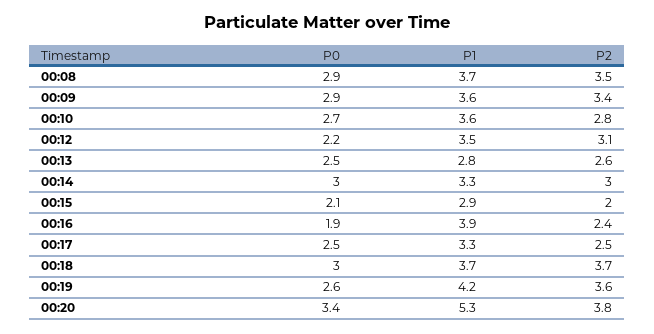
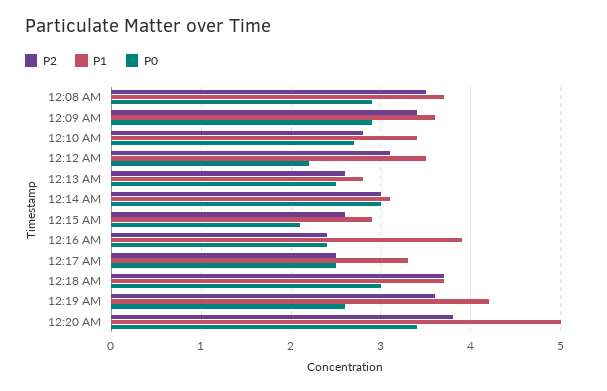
  {
    "P0": {
      "00:08": 2.9,
      "00:09": 2.9,
      "00:10": 2.7,
      "00:12": 2.2,
      "00:13": 2.5,
      "00:14": 3,
      "00:15": 2.1,
-     "00:16": 1.9,
+     "00:16": 2.4,
      "00:17": 2.5,
      "00:18": 3,
      "00:19": 2.6,
      "00:20": 3.4
    },
    "P1": {
      "00:08": 3.7,
      "00:09": 3.6,
-     "00:10": 3.6,
+     "00:10": 3.4,
      "00:12": 3.5,
      "00:13": 2.8,
-     "00:14": 3.3,
+     "00:14": 3.1,
      "00:15": 2.9,
      "00:16": 3.9,
      "00:17": 3.3,
      "00:18": 3.7,
      "00:19": 4.2,
-     "00:20": 5.3
+     "00:20": 5
    },
    "P2": {
      "00:08": 3.5,
      "00:09": 3.4,
      "00:10": 2.8,
      "00:12": 3.1,
      "00:13": 2.6,
      "00:14": 3,
-     "00:15": 2,
+     "00:15": 2.6,
      "00:16": 2.4,
      "00:17": 2.5,
      "00:18": 3.7,
      "00:19": 3.6,
      "00:20": 3.8
    }
  }

